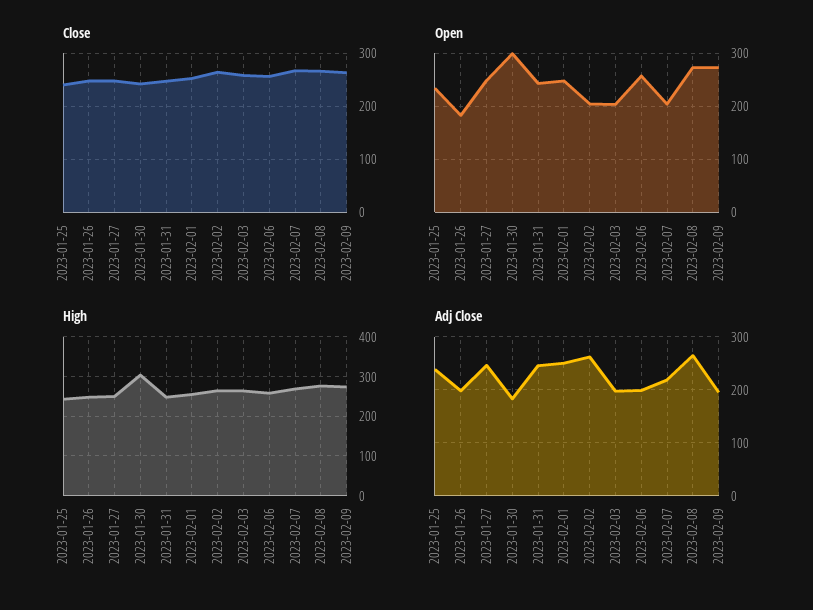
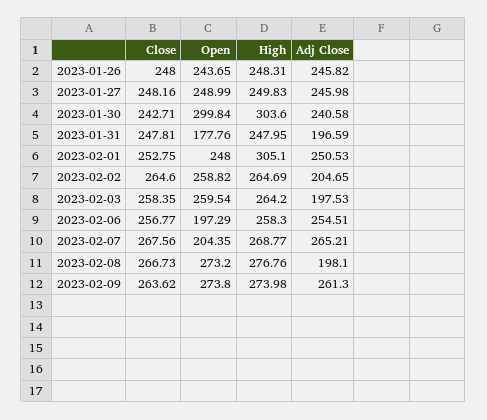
  {
    "Close": {
-     "2023-01-25": 240,
      "2023-01-26": 248,
      "2023-01-27": 248.16,
      "2023-01-30": 242.71,
      "2023-01-31": 247.81,
      "2023-02-01": 252.75,
      "2023-02-02": 264.6,
      "2023-02-03": 258.35,
      "2023-02-06": 256.77,
      "2023-02-07": 267.56,
      "2023-02-08": 266.73,
      "2023-02-09": 263.62
    },
    "Open": {
-     "2023-01-25": 240,
-     "2023-01-26": 180,
+     "2023-01-26": 243.65,
      "2023-01-27": 248.99,
      "2023-01-30": 299.84,
-     "2023-01-31": 240,
+     "2023-01-31": 177.76,
      "2023-02-01": 248,
-     "2023-02-02": 200,
+     "2023-02-02": 258.82,
-     "2023-02-03": 200,
+     "2023-02-03": 259.54,
-     "2023-02-06": 260,
+     "2023-02-06": 197.29,
      "2023-02-07": 204.35,
      "2023-02-08": 273.2,
      "2023-02-09": 273.8
    },
    "High": {
-     "2023-01-25": 240,
      "2023-01-26": 248.31,
      "2023-01-27": 249.83,
      "2023-01-30": 303.6,
      "2023-01-31": 247.95,
-     "2023-02-01": 260,
+     "2023-02-01": 305.1,
      "2023-02-02": 264.69,
      "2023-02-03": 264.2,
      "2023-02-06": 258.3,
      "2023-02-07": 268.77,
      "2023-02-08": 276.76,
      "2023-02-09": 273.98
    },
    "Adj Close": {
-     "2023-01-25": 240,
-     "2023-01-26": 200,
+     "2023-01-26": 245.82,
      "2023-01-27": 245.98,
-     "2023-01-30": 180,
+     "2023-01-30": 240.58,
-     "2023-01-31": 240,
+     "2023-01-31": 196.59,
      "2023-02-01": 250.53,
-     "2023-02-02": 260,
+     "2023-02-02": 204.65,
      "2023-02-03": 197.53,
-     "2023-02-06": 200,
+     "2023-02-06": 254.51,
-     "2023-02-07": 220,
+     "2023-02-07": 265.21,
-     "2023-02-08": 260,
+     "2023-02-08": 198.1,
-     "2023-02-09": 200
+     "2023-02-09": 261.3
    }
  }

